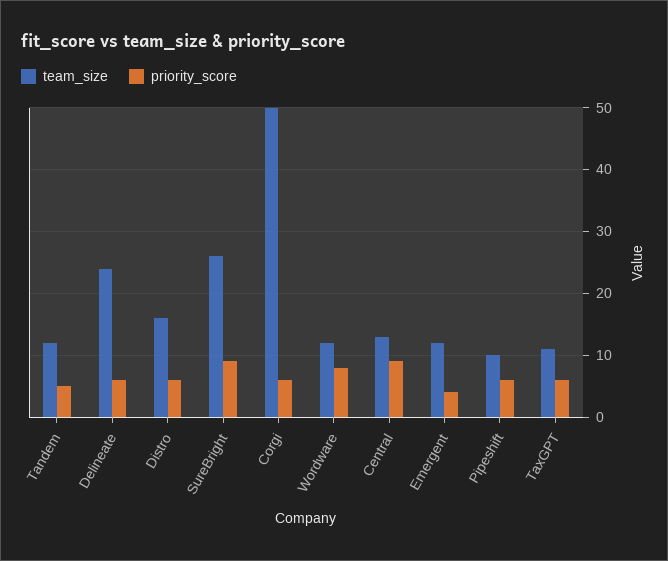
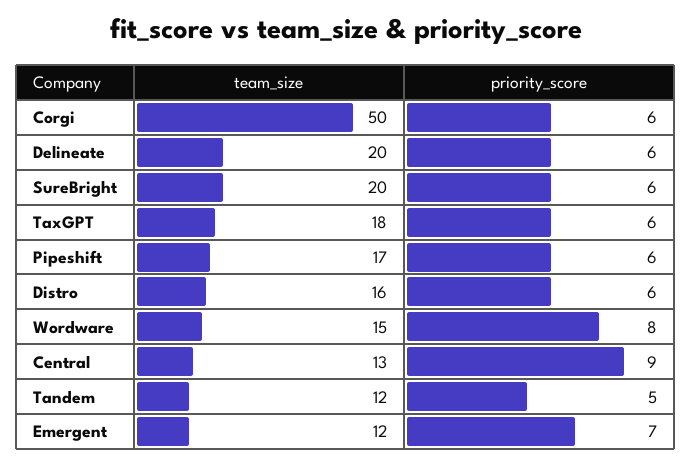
  {
    "team_size": {
      "Tandem": 12,
-     "Delineate": 24,
+     "Delineate": 20,
      "Distro": 16,
-     "SureBright": 26,
+     "SureBright": 20,
      "Corgi": 50,
-     "Wordware": 12,
+     "Wordware": 15,
      "Central": 13,
      "Emergent": 12,
-     "Pipeshift": 10,
+     "Pipeshift": 17,
-     "TaxGPT": 11
+     "TaxGPT": 18
    },
    "priority_score": {
      "Tandem": 5,
      "Delineate": 6,
      "Distro": 6,
-     "SureBright": 9,
+     "SureBright": 6,
      "Corgi": 6,
      "Wordware": 8,
      "Central": 9,
-     "Emergent": 4,
+     "Emergent": 7,
      "Pipeshift": 6,
      "TaxGPT": 6
    }
  }

